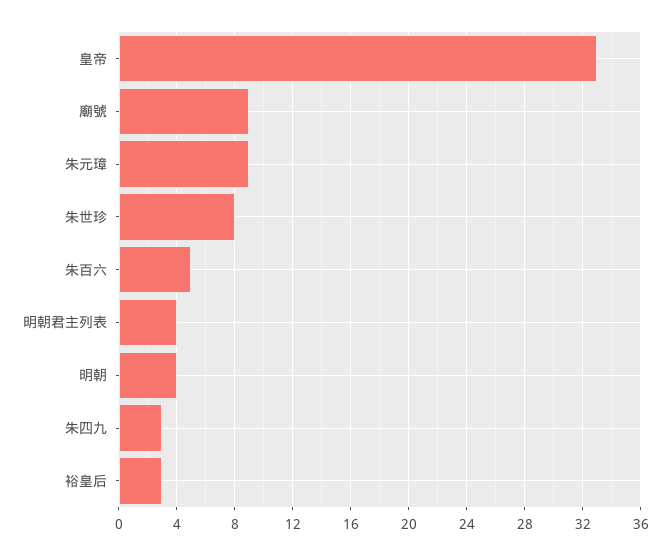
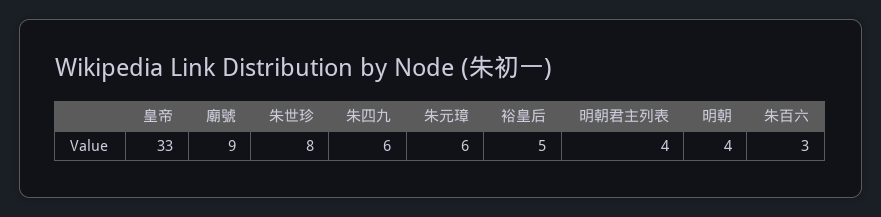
  {
    "皇帝": 33,
    "廟號": 9,
-   "朱元璋": 9,
+   "朱元璋": 6,
    "朱世珍": 8,
-   "朱百六": 5,
+   "朱百六": 3,
    "明朝君主列表": 4,
    "明朝": 4,
-   "朱四九": 3,
+   "朱四九": 6,
-   "裕皇后": 3
+   "裕皇后": 5
  }

